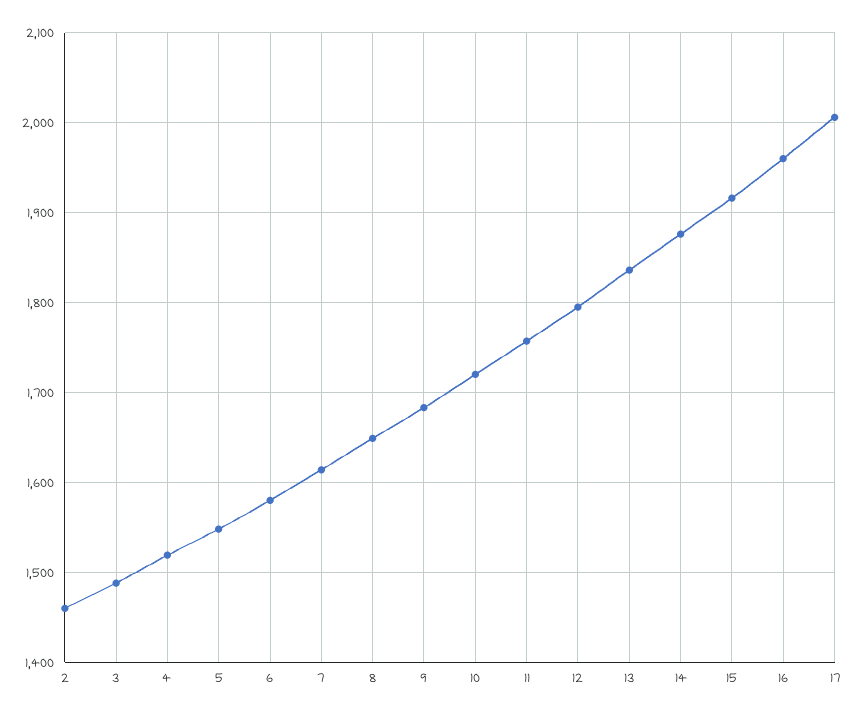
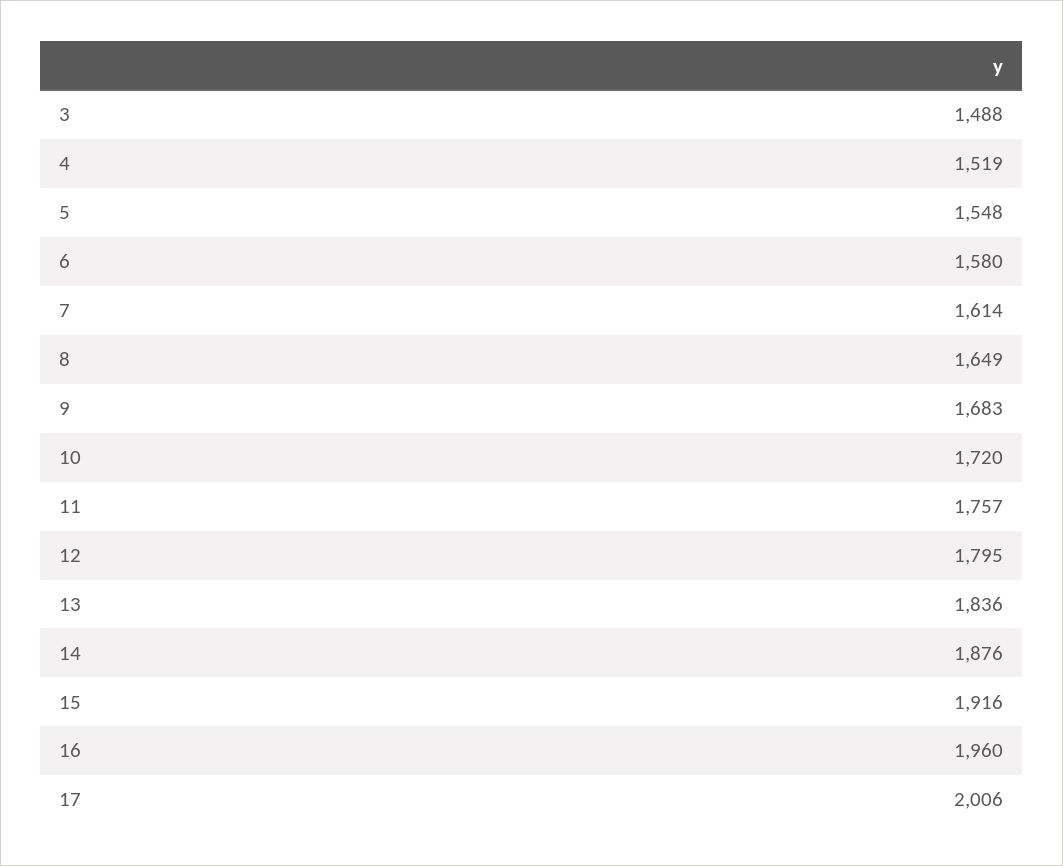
  {
-   "2": 1460,
    "3": 1488,
    "4": 1519,
    "5": 1548,
    "6": 1580,
    "7": 1614,
    "8": 1649,
    "9": 1683,
    "10": 1720,
    "11": 1757,
    "12": 1795,
    "13": 1836,
    "14": 1876,
    "15": 1916,
    "16": 1960,
    "17": 2006
  }

